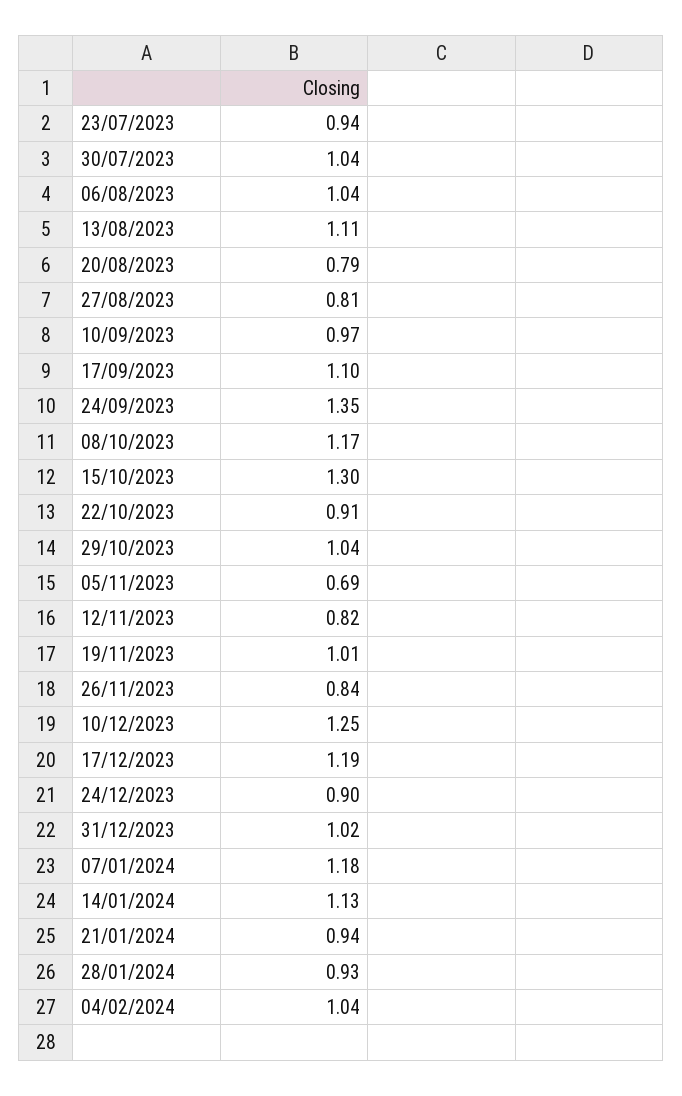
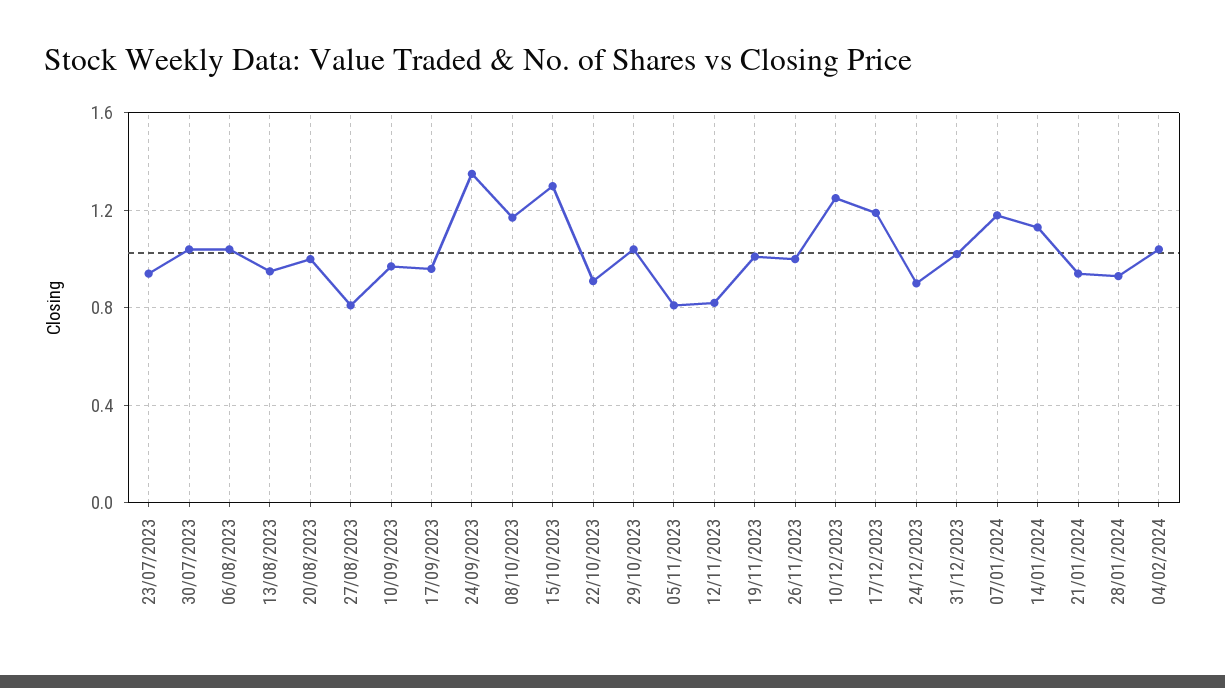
  {
    "23/07/2023": 0.94,
    "30/07/2023": 1.04,
    "06/08/2023": 1.04,
-   "13/08/2023": 1.11,
+   "13/08/2023": 0.95,
-   "20/08/2023": 0.79,
+   "20/08/2023": 1,
    "27/08/2023": 0.81,
    "10/09/2023": 0.97,
-   "17/09/2023": 1.1,
+   "17/09/2023": 0.95,
    "24/09/2023": 1.35,
    "08/10/2023": 1.17,
    "15/10/2023": 1.3,
    "22/10/2023": 0.91,
    "29/10/2023": 1.04,
-   "05/11/2023": 0.69,
+   "05/11/2023": 0.8,
    "12/11/2023": 0.82,
    "19/11/2023": 1.01,
-   "26/11/2023": 0.84,
+   "26/11/2023": 1,
    "10/12/2023": 1.25,
    "17/12/2023": 1.19,
    "24/12/2023": 0.9,
    "31/12/2023": 1.02,
    "07/01/2024": 1.18,
    "14/01/2024": 1.13,
    "21/01/2024": 0.94,
    "28/01/2024": 0.93,
    "04/02/2024": 1.04
  }

